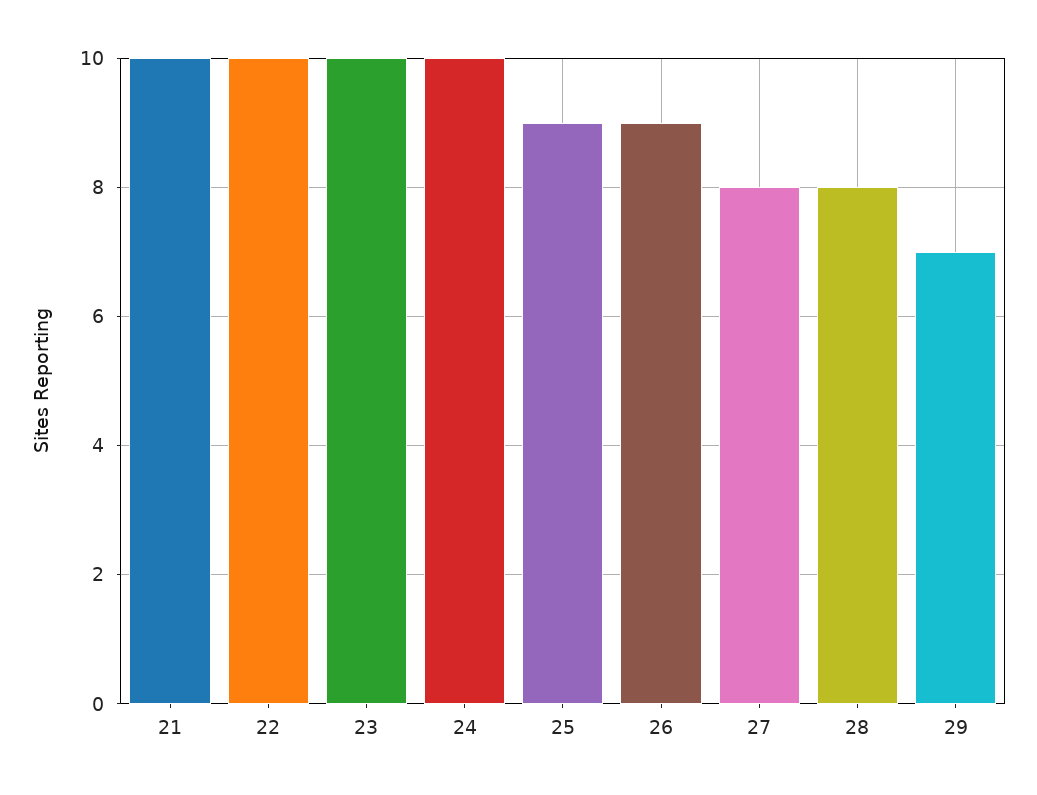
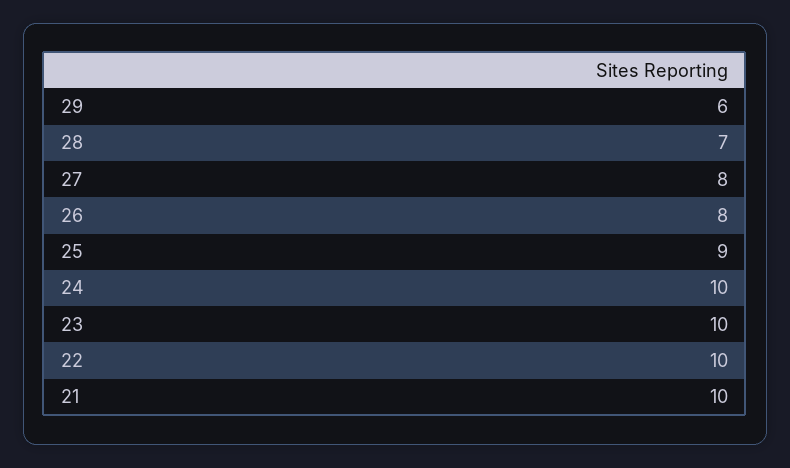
  {
    "21": 10,
    "22": 10,
    "23": 10,
    "24": 10,
    "25": 9,
-   "26": 9,
+   "26": 8,
    "27": 8,
-   "28": 8,
+   "28": 7,
-   "29": 7
+   "29": 6
  }

